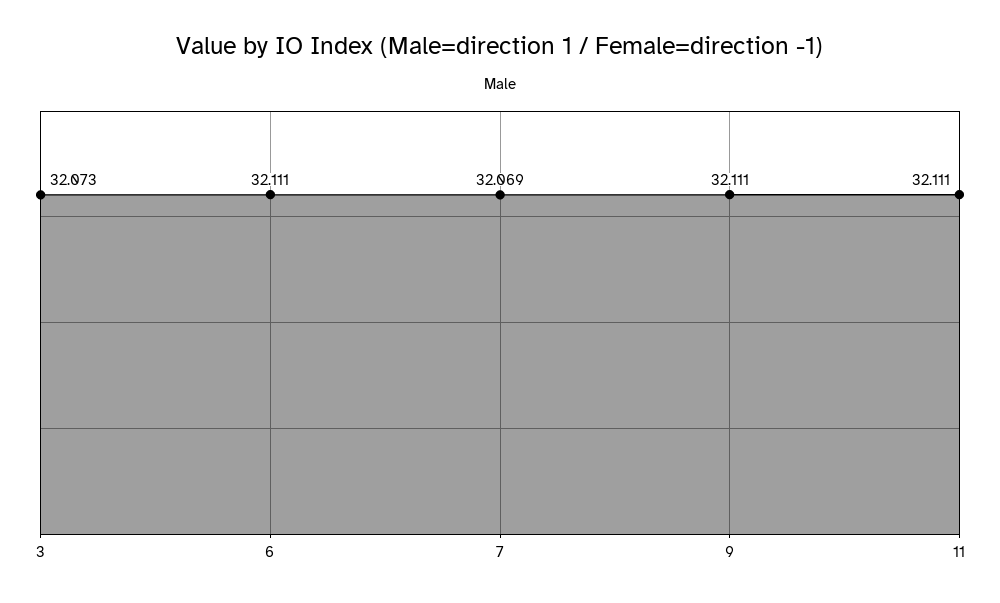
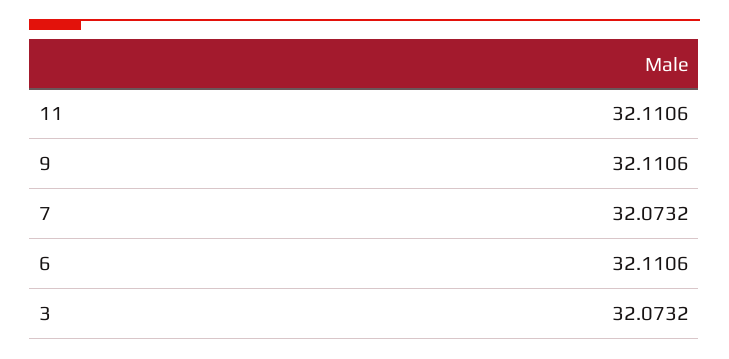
  {
    "3": 32.0732,
    "6": 32.1106,
-   "7": 32.069,
+   "7": 32.0732,
    "9": 32.1106,
    "11": 32.1106
  }

